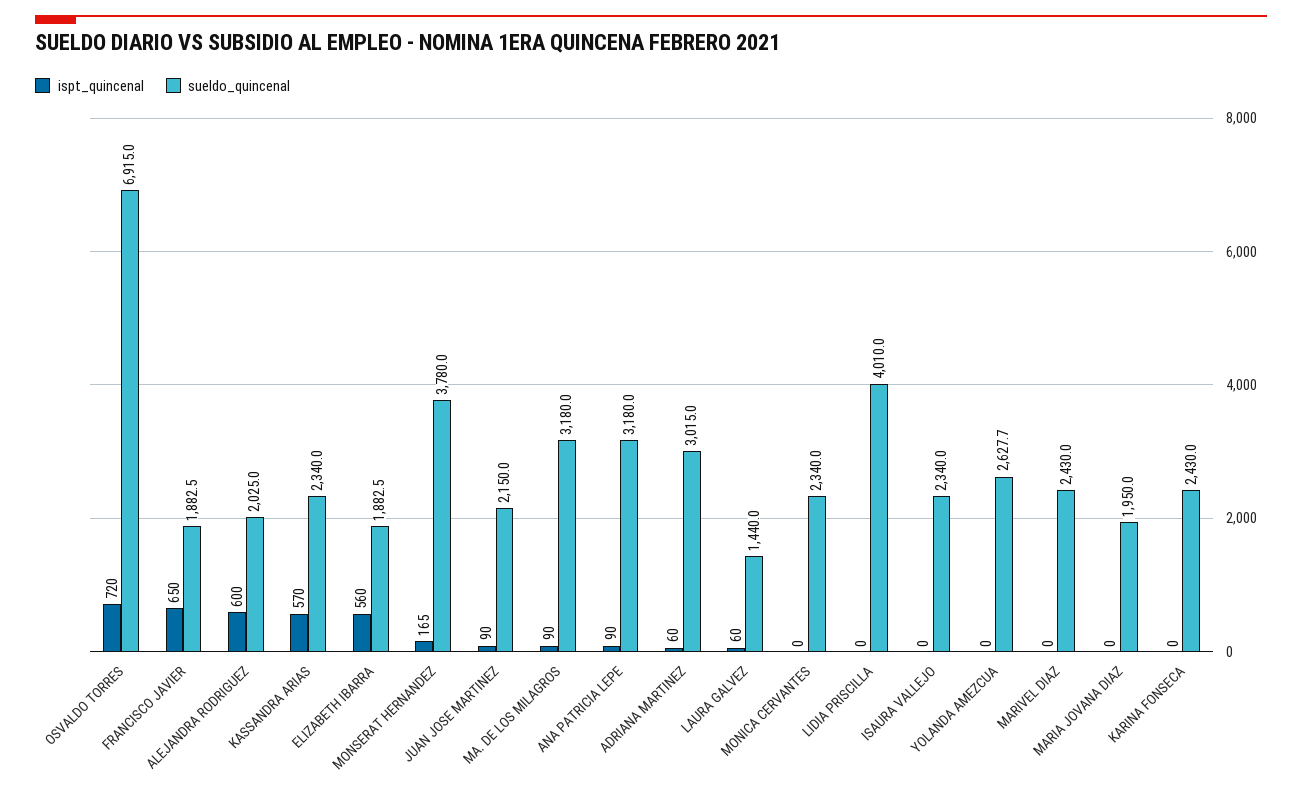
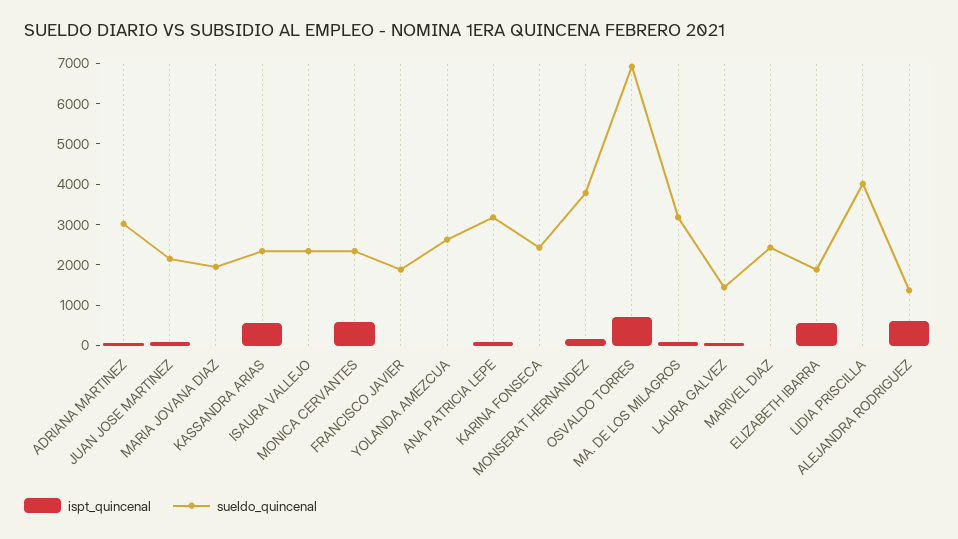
  {
    "ispt_quincenal": {
      "OSVALDO TORRES": 720,
-     "FRANCISCO JAVIER": 650,
+     "FRANCISCO JAVIER": 0,
      "ALEJANDRA RODRIGUEZ": 600,
      "KASSANDRA ARIAS": 570,
      "ELIZABETH IBARRA": 560,
      "MONSERAT HERNANDEZ": 165,
      "JUAN JOSE MARTINEZ": 90,
      "MA. DE LOS MILAGROS": 90,
      "ANA PATRICIA LEPE": 90,
      "ADRIANA MARTINEZ": 60,
      "LAURA GALVEZ": 60,
-     "MONICA CERVANTES": 0,
+     "MONICA CERVANTES": 600,
      "LIDIA PRISCILLA": 0,
      "ISAURA VALLEJO": 0,
      "YOLANDA AMEZCUA": 0,
      "MARIVEL DIAZ": 0,
      "MARIA JOVANA DIAZ": 0,
      "KARINA FONSECA": 0
    },
    "sueldo_quincenal": {
      "OSVALDO TORRES": 6915,
      "FRANCISCO JAVIER": 1882.5,
-     "ALEJANDRA RODRIGUEZ": 2025,
+     "ALEJANDRA RODRIGUEZ": 1400,
      "KASSANDRA ARIAS": 2340,
      "ELIZABETH IBARRA": 1882.5,
      "MONSERAT HERNANDEZ": 3780,
      "JUAN JOSE MARTINEZ": 2150,
      "MA. DE LOS MILAGROS": 3180,
      "ANA PATRICIA LEPE": 3180,
      "ADRIANA MARTINEZ": 3015,
      "LAURA GALVEZ": 1440,
      "MONICA CERVANTES": 2340,
      "LIDIA PRISCILLA": 4010,
      "ISAURA VALLEJO": 2340,
      "YOLANDA AMEZCUA": 2627.7,
      "MARIVEL DIAZ": 2430,
      "MARIA JOVANA DIAZ": 1950,
      "KARINA FONSECA": 2430
    }
  }

